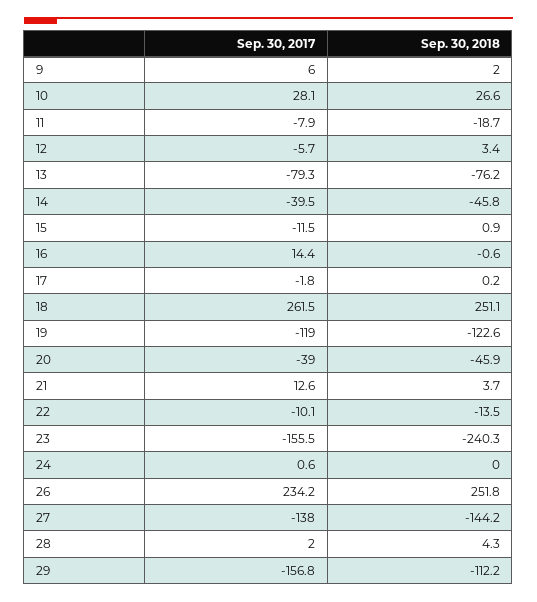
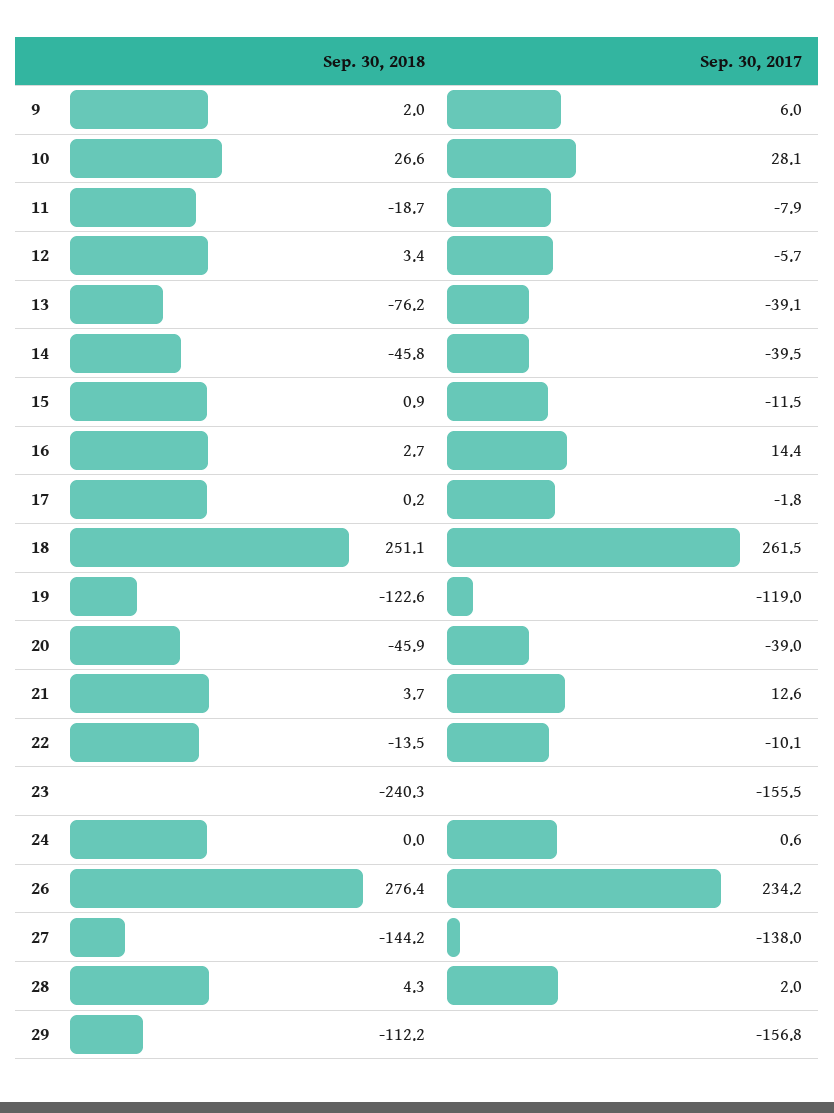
  {
    "Sep. 30, 2017": {
      "9": 6,
      "10": 28.1,
      "11": -7.9,
      "12": -5.7,
-     "13": -79.3,
+     "13": -39.1,
      "14": -39.5,
      "15": -11.5,
      "16": 14.4,
      "17": -1.8,
      "18": 261.5,
      "19": -119,
      "20": -39,
      "21": 12.6,
      "22": -10.1,
      "23": -155.5,
      "24": 0.6,
      "26": 234.2,
      "27": -138,
      "28": 2,
      "29": -156.8
    },
    "Sep. 30, 2018": {
      "9": 2,
      "10": 26.6,
      "11": -18.7,
      "12": 3.4,
      "13": -76.2,
      "14": -45.8,
      "15": 0.9,
-     "16": -0.6,
+     "16": 2.7,
      "17": 0.2,
      "18": 251.1,
      "19": -122.6,
      "20": -45.9,
      "21": 3.7,
      "22": -13.5,
      "23": -240.3,
      "24": 0,
-     "26": 251.8,
+     "26": 276.4,
      "27": -144.2,
      "28": 4.3,
      "29": -112.2
    }
  }

